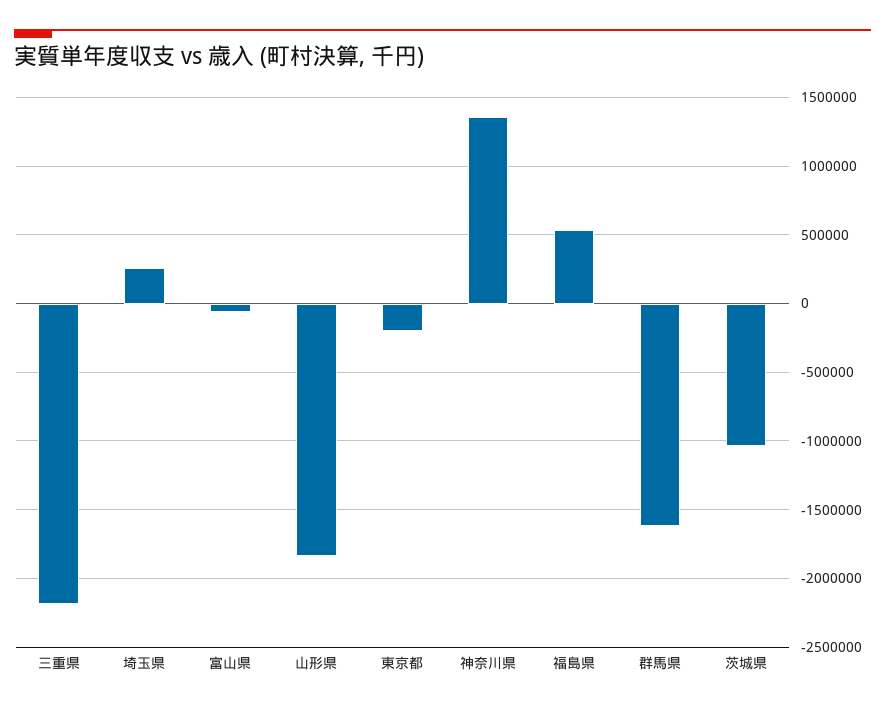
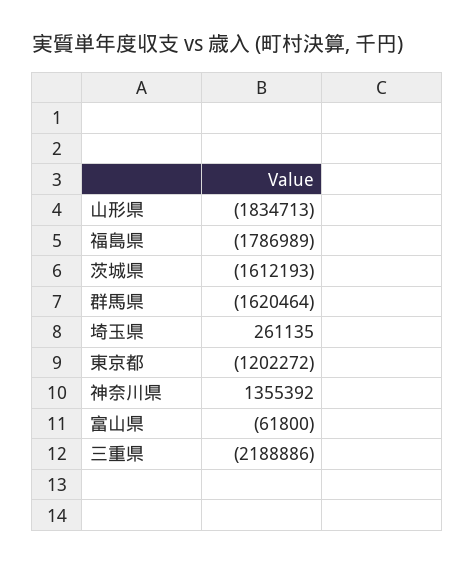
  {
    "三重県": -2188886,
    "埼玉県": 261135,
    "富山県": -61800,
    "山形県": -1834713,
-   "東京都": -200000,
+   "東京都": -1202272,
    "神奈川県": 1355392,
-   "福島県": 550000,
+   "福島県": -1786989,
    "群馬県": -1620464,
-   "茨城県": -1050000
+   "茨城県": -1612193
  }

